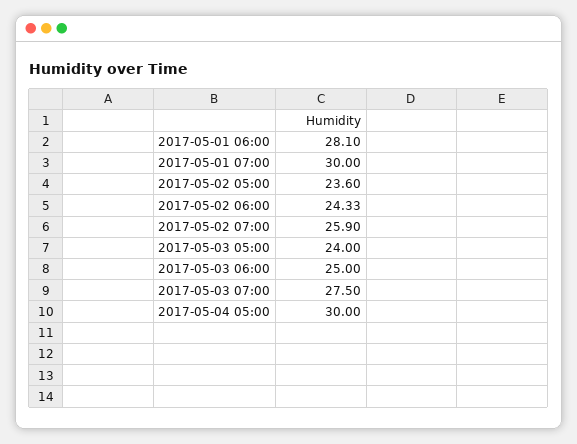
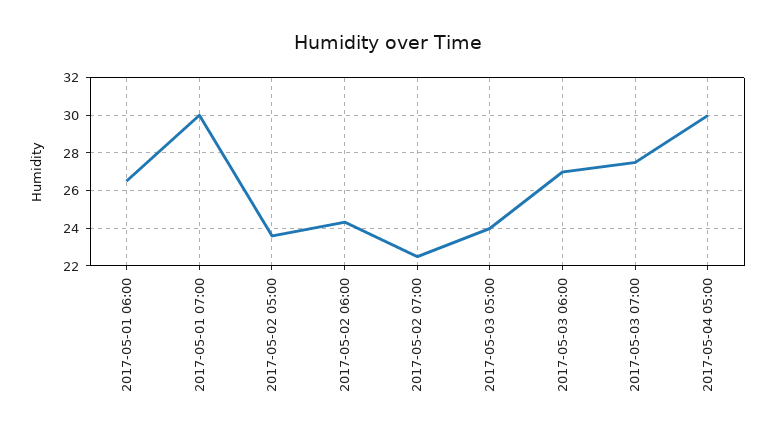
  {
-   "2017-05-01 06:00": 28.1,
+   "2017-05-01 06:00": 26.5,
    "2017-05-01 07:00": 30,
    "2017-05-02 05:00": 23.6,
    "2017-05-02 06:00": 24.33,
-   "2017-05-02 07:00": 25.9,
+   "2017-05-02 07:00": 22.5,
    "2017-05-03 05:00": 24,
-   "2017-05-03 06:00": 25,
+   "2017-05-03 06:00": 27,
    "2017-05-03 07:00": 27.5,
    "2017-05-04 05:00": 30
  }

